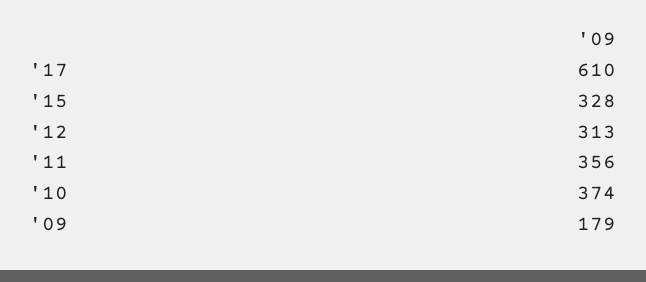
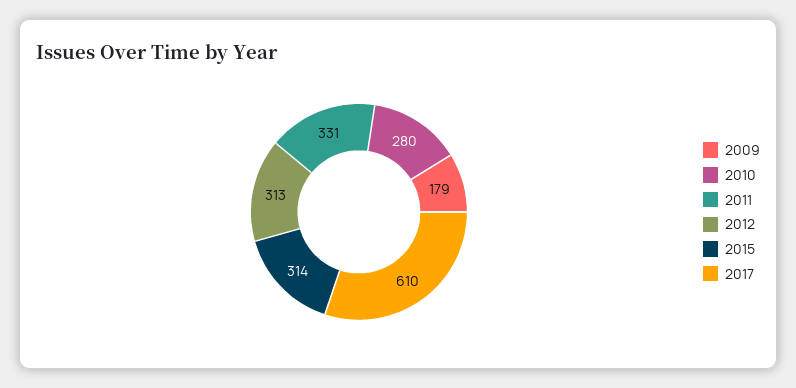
  {
    "'17": 610,
-   "'15": 328,
+   "'15": 314,
    "'12": 313,
-   "'11": 356,
+   "'11": 331,
-   "'10": 374,
+   "'10": 280,
    "'09": 179
  }

